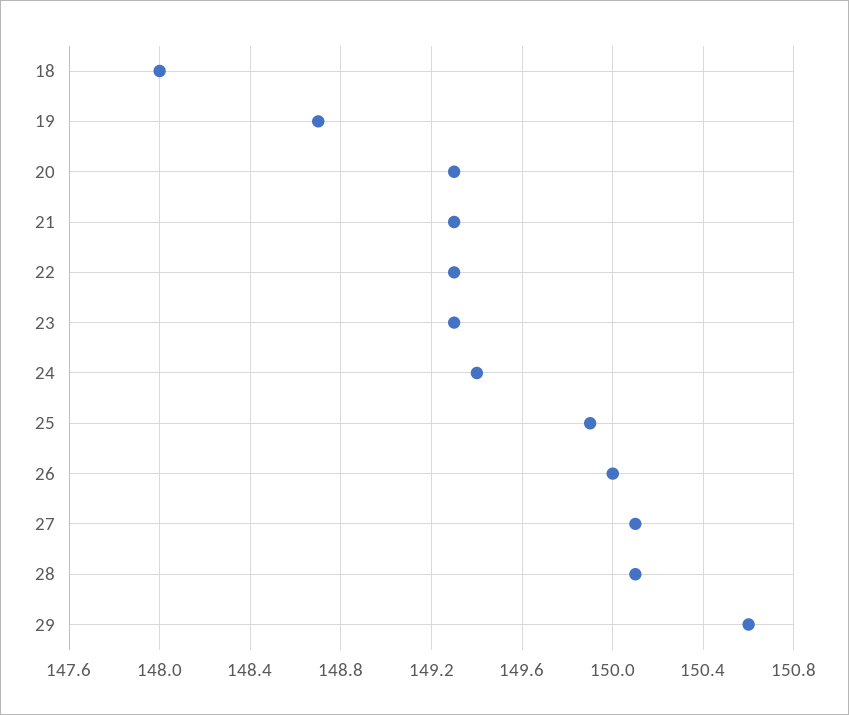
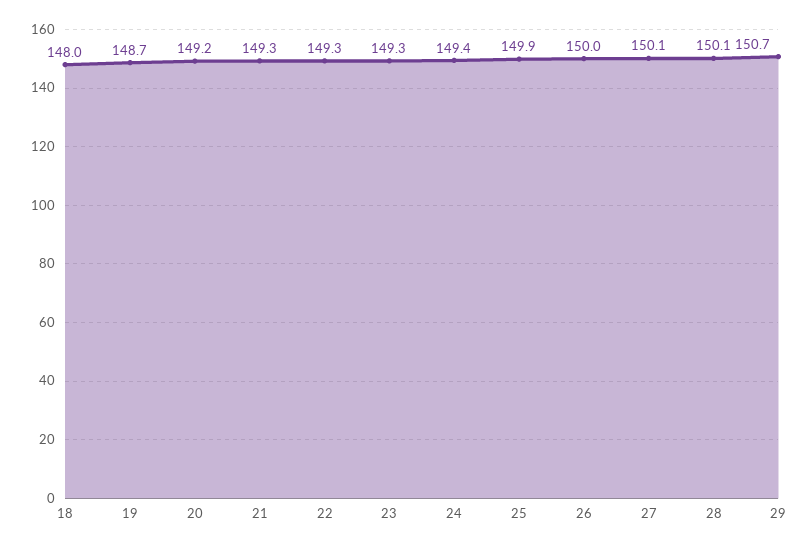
  {
    "18": 148,
    "19": 148.7,
-   "20": 149.3,
+   "20": 149.2,
    "21": 149.3,
    "22": 149.3,
    "23": 149.3,
    "24": 149.4,
    "25": 149.9,
    "26": 150,
    "27": 150.1,
    "28": 150.1,
-   "29": 150.6
+   "29": 150.7
  }

